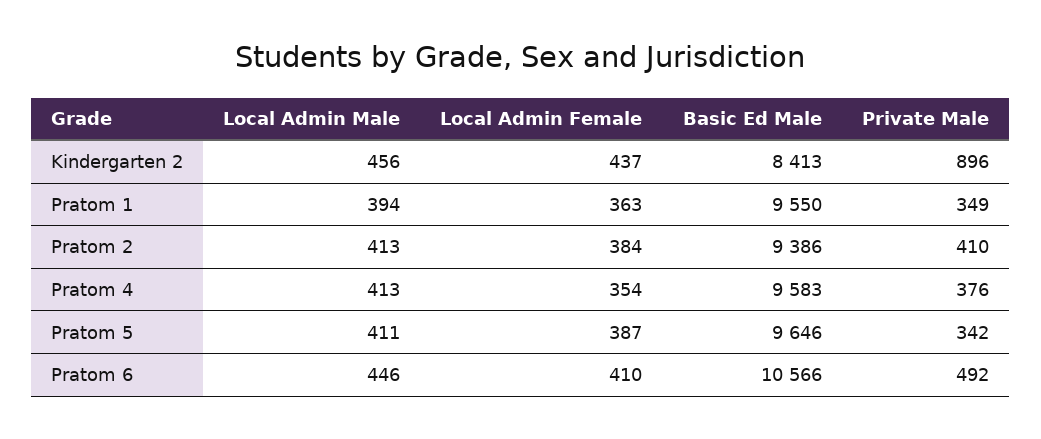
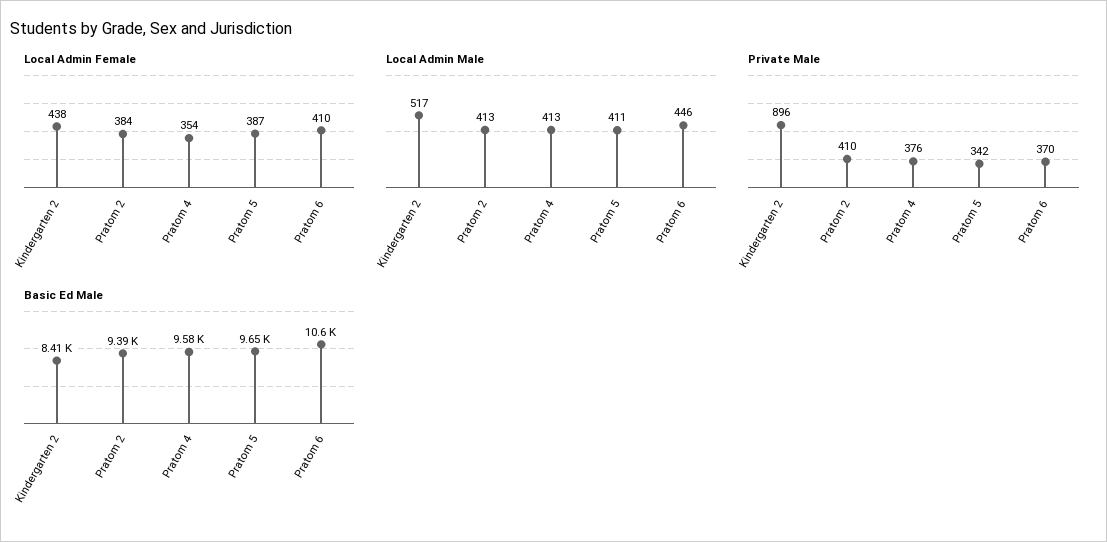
  {
    "Local Admin Male": {
-     "Kindergarten 2": 456,
+     "Kindergarten 2": 517,
-     "Pratom 1": 394,
      "Pratom 2": 413,
      "Pratom 4": 413,
      "Pratom 5": 411,
      "Pratom 6": 446
    },
    "Local Admin Female": {
-     "Kindergarten 2": 437,
+     "Kindergarten 2": 438,
-     "Pratom 1": 363,
      "Pratom 2": 384,
      "Pratom 4": 354,
      "Pratom 5": 387,
      "Pratom 6": 410
    },
    "Basic Ed Male": {
      "Kindergarten 2": 8413,
-     "Pratom 1": 9550,
      "Pratom 2": 9386,
      "Pratom 4": 9583,
      "Pratom 5": 9646,
      "Pratom 6": 10566
    },
    "Private Male": {
      "Kindergarten 2": 896,
-     "Pratom 1": 349,
      "Pratom 2": 410,
      "Pratom 4": 376,
      "Pratom 5": 342,
-     "Pratom 6": 492
+     "Pratom 6": 370
    }
  }

